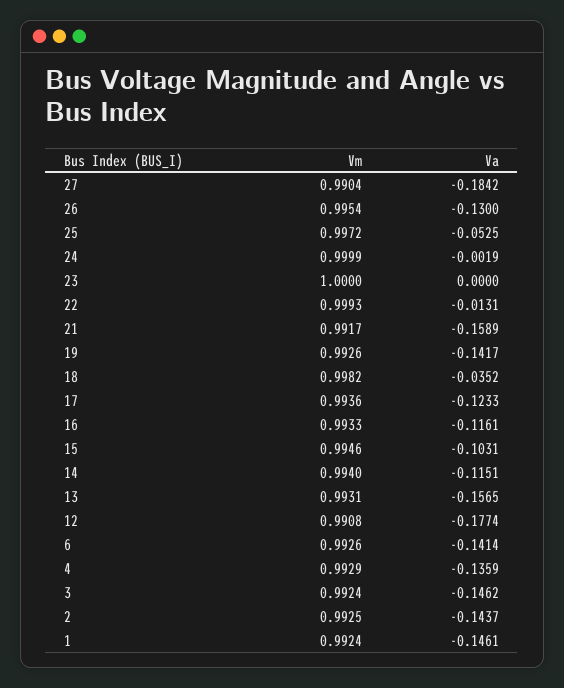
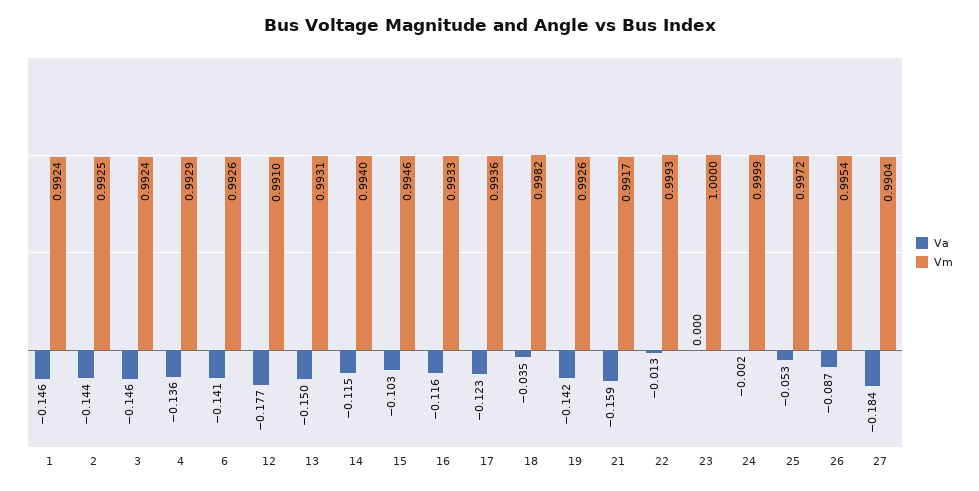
  {
    "Vm": {
      "27": 0.9904,
      "26": 0.9954,
      "25": 0.9972,
      "24": 0.9999,
      "23": 1,
      "22": 0.9993,
      "21": 0.9917,
      "19": 0.9926,
      "18": 0.9982,
      "17": 0.9936,
      "16": 0.9933,
      "15": 0.9946,
      "14": 0.994,
      "13": 0.9931,
-     "12": 0.9908,
+     "12": 0.991,
      "6": 0.9926,
      "4": 0.9929,
      "3": 0.9924,
      "2": 0.9925,
      "1": 0.9924
    },
    "Va": {
      "27": -0.1842,
-     "26": -0.13,
+     "26": -0.087,
      "25": -0.0525,
      "24": -0.0019,
      "23": 0,
      "22": -0.0131,
      "21": -0.1589,
      "19": -0.1417,
      "18": -0.0352,
      "17": -0.1233,
      "16": -0.1161,
      "15": -0.1031,
      "14": -0.1151,
-     "13": -0.1565,
+     "13": -0.15,
      "12": -0.1774,
      "6": -0.1414,
      "4": -0.1359,
      "3": -0.1462,
      "2": -0.1437,
      "1": -0.1461
    }
  }

